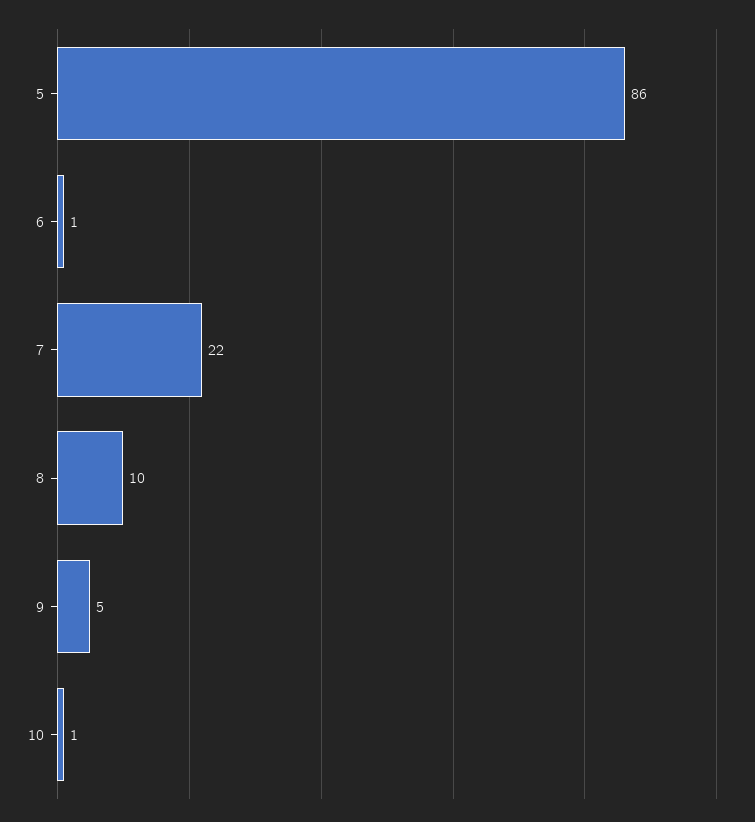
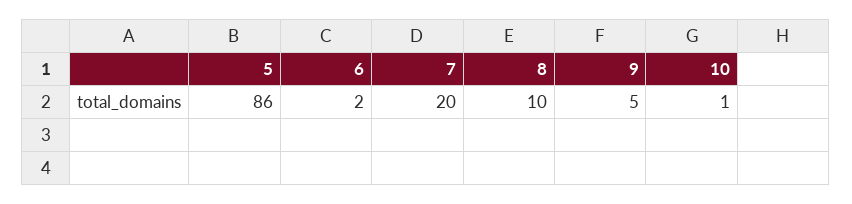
  {
    "5": 86,
-   "6": 1,
+   "6": 2,
-   "7": 22,
+   "7": 20,
    "8": 10,
    "9": 5,
    "10": 1
  }

